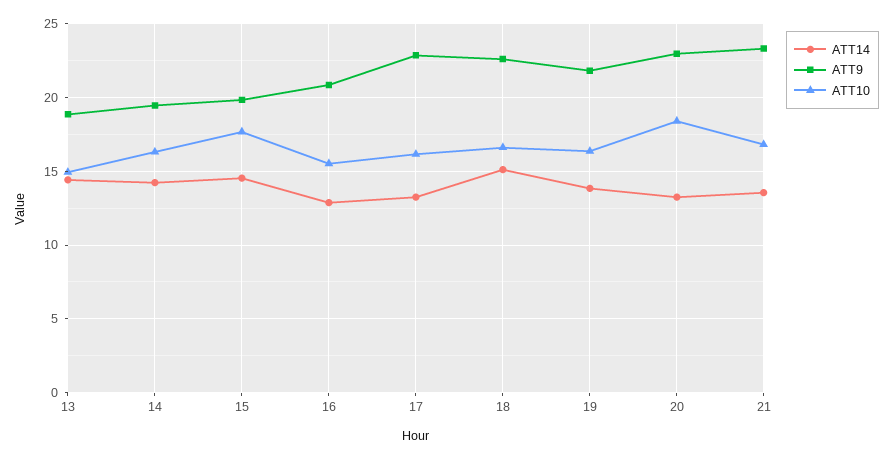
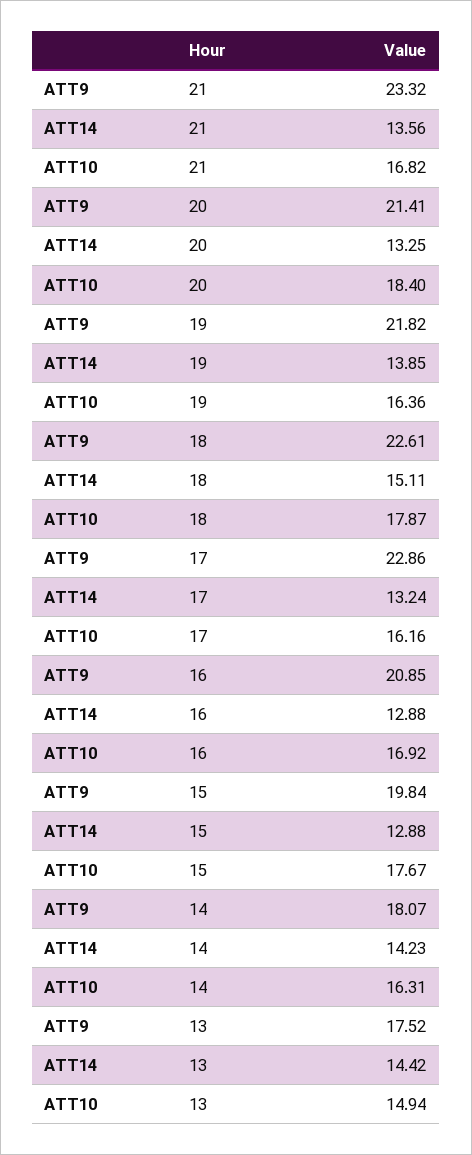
  {
    "ATT14": {
      "13": 14.42,
      "14": 14.23,
-     "15": 14.5,
+     "15": 12.88,
      "16": 12.88,
      "17": 13.24,
      "18": 15.11,
      "19": 13.85,
      "20": 13.25,
      "21": 13.56
    },
    "ATT9": {
-     "13": 19,
+     "13": 17.52,
-     "14": 19.5,
+     "14": 18.07,
      "15": 19.84,
      "16": 20.85,
      "17": 22.86,
      "18": 22.61,
      "19": 21.82,
-     "20": 23,
+     "20": 21.41,
      "21": 23.32
    },
    "ATT10": {
      "13": 14.94,
      "14": 16.31,
      "15": 17.67,
-     "16": 15.5,
+     "16": 16.92,
      "17": 16.16,
-     "18": 16.5,
+     "18": 17.87,
      "19": 16.36,
      "20": 18.4,
      "21": 16.82
    }
  }

